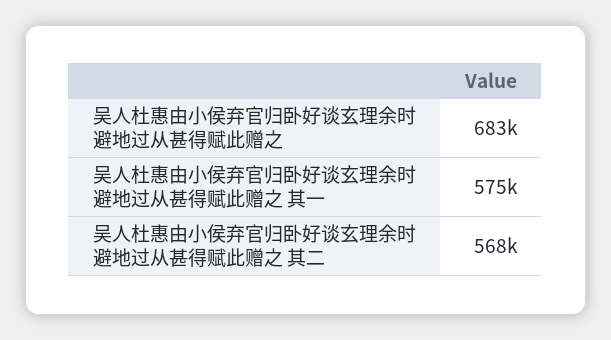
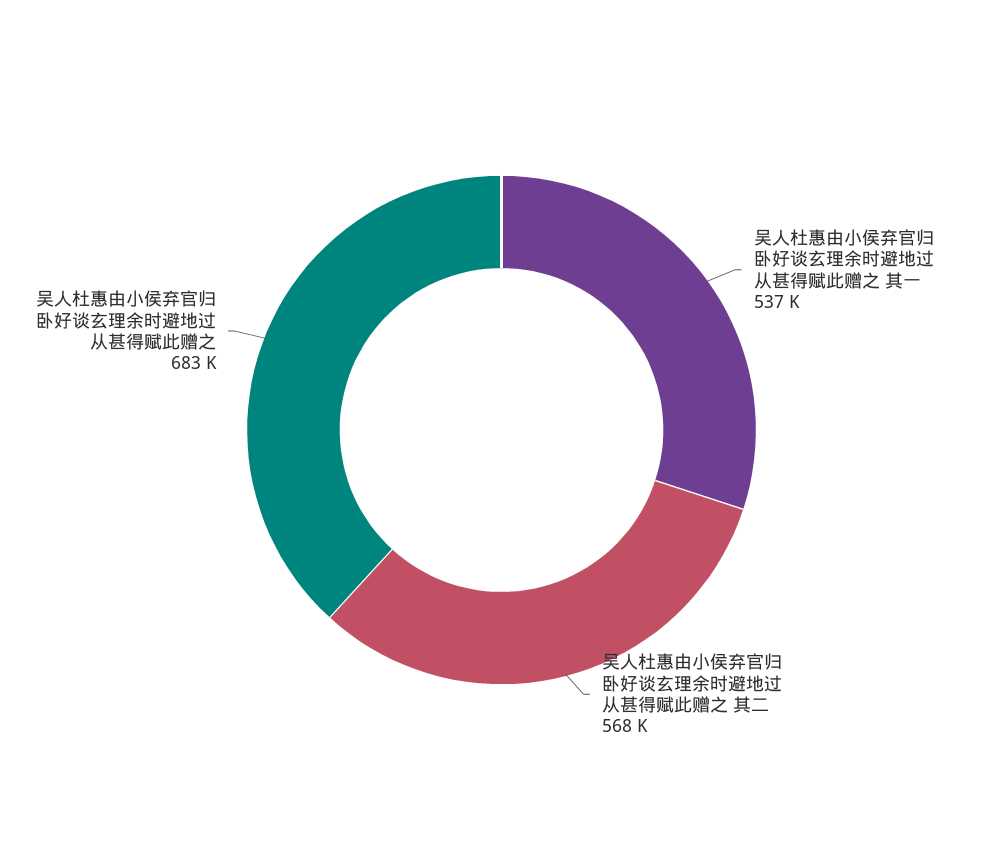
  {
    "吴人杜惠由小侯弃官归卧好谈玄理余时避地过从甚得赋此赠之": 683000,
-   "吴人杜惠由小侯弃官归卧好谈玄理余时避地过从甚得赋此赠之 其一": 575000,
+   "吴人杜惠由小侯弃官归卧好谈玄理余时避地过从甚得赋此赠之 其一": 537000,
    "吴人杜惠由小侯弃官归卧好谈玄理余时避地过从甚得赋此赠之 其二": 568000
  }

